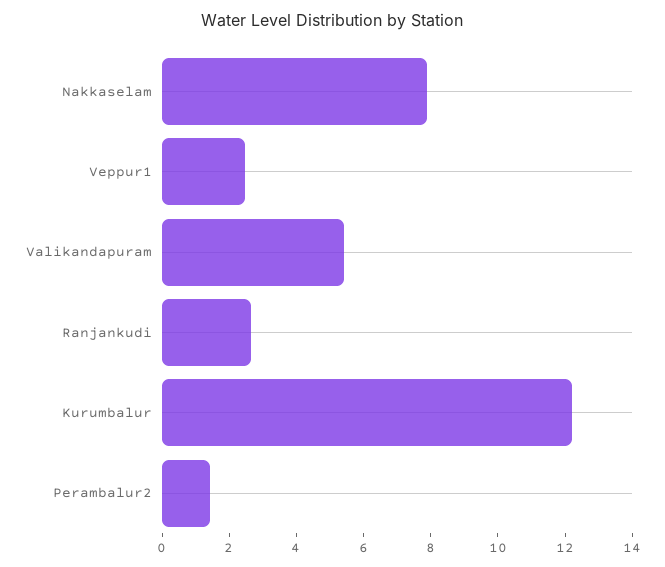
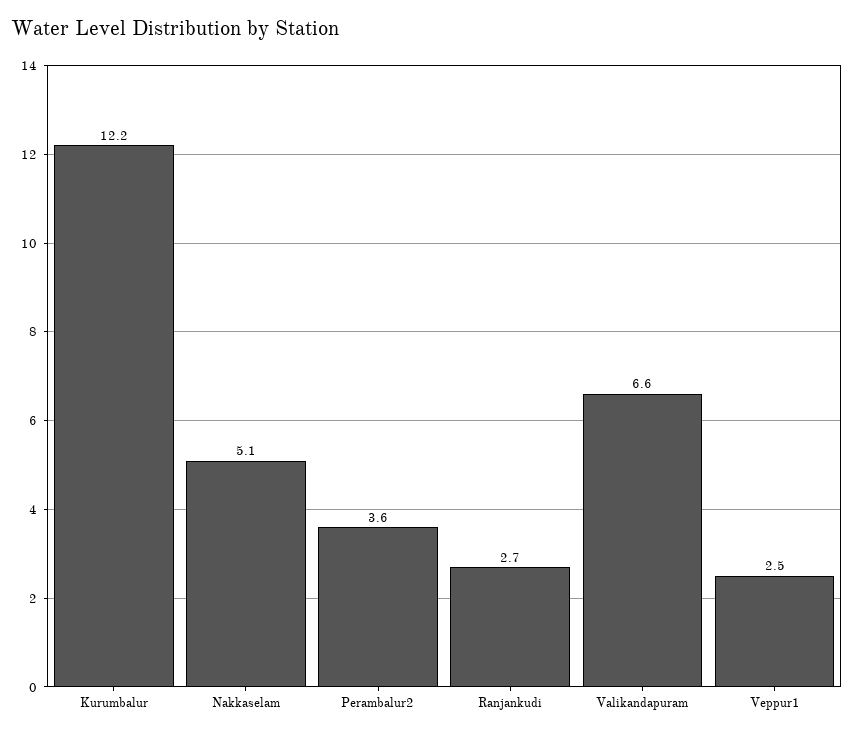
  {
-   "Nakkaselam": 8,
+   "Nakkaselam": 5.1,
    "Veppur1": 2.5,
-   "Valikandapuram": 5.5,
+   "Valikandapuram": 6.6,
    "Ranjankudi": 2.7,
    "Kurumbalur": 12.2,
-   "Perambalur2": 1.5
+   "Perambalur2": 3.6
  }

